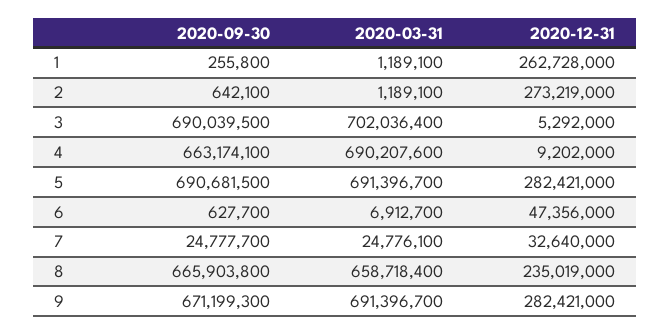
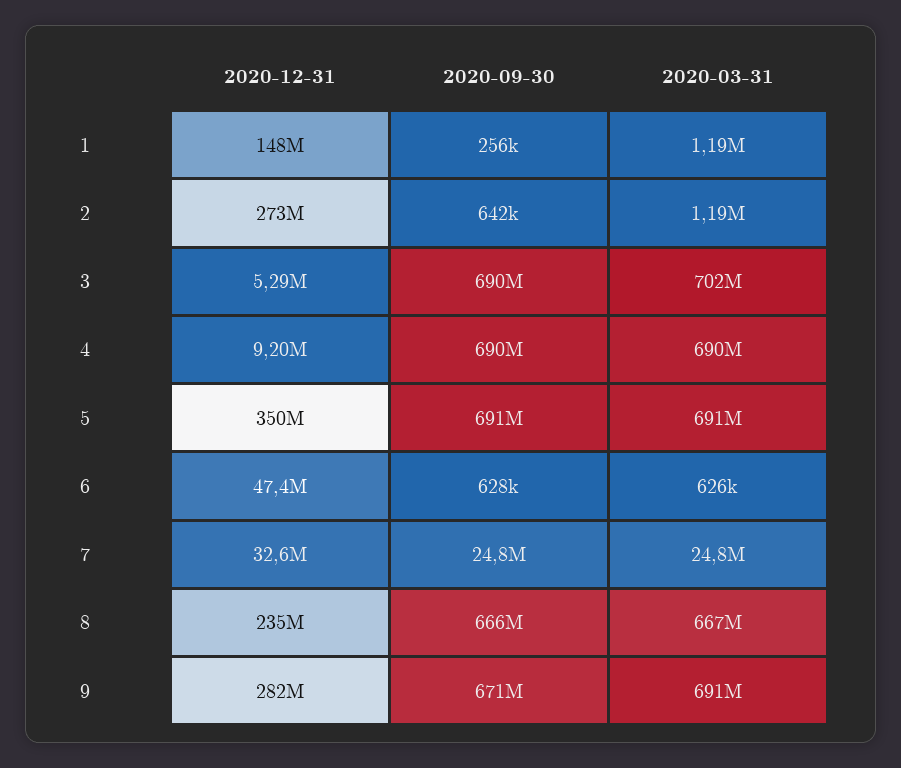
  {
    "2020-09-30": {
      "1": 255800,
      "2": 642100,
      "3": 690039500,
-     "4": 663174100,
+     "4": 690000000,
      "5": 690681500,
      "6": 627700,
      "7": 24777700,
      "8": 665903800,
      "9": 671199300
    },
    "2020-03-31": {
      "1": 1189100,
      "2": 1189100,
      "3": 702036400,
      "4": 690207600,
      "5": 691396700,
-     "6": 6912700,
+     "6": 626000,
      "7": 24776100,
-     "8": 658718400,
+     "8": 667000000,
      "9": 691396700
    },
    "2020-12-31": {
-     "1": 262728000,
+     "1": 148000000,
      "2": 273219000,
      "3": 5292000,
      "4": 9202000,
-     "5": 282421000,
+     "5": 350000000,
      "6": 47356000,
      "7": 32640000,
      "8": 235019000,
      "9": 282421000
    }
  }

